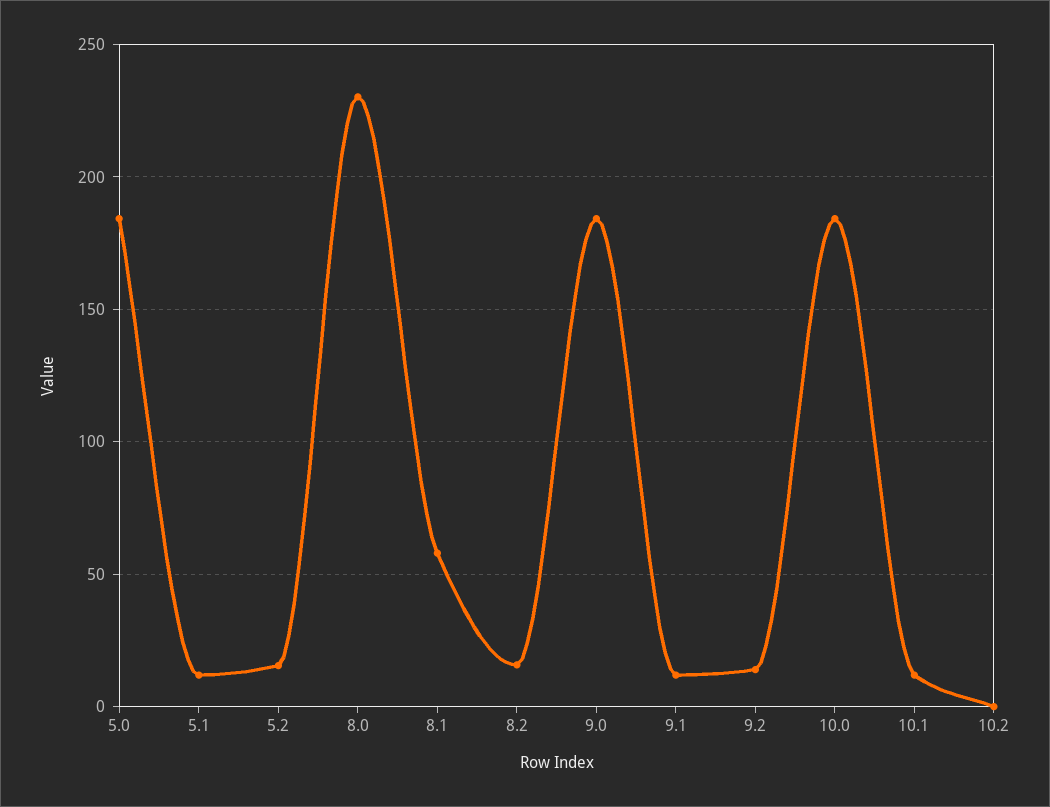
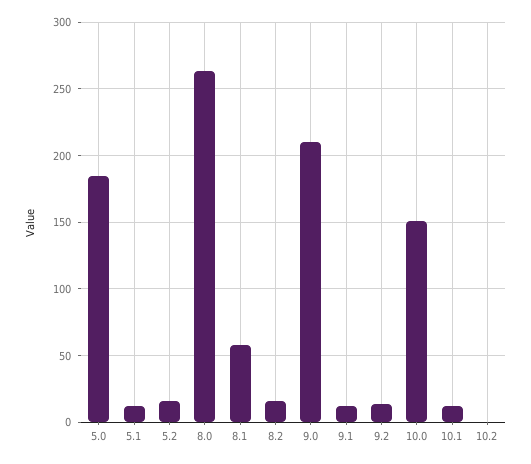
  {
    "5.0": 185,
    "5.1": 10,
    "5.2": 15,
-   "8.0": 230,
+   "8.0": 265,
    "8.1": 60,
    "8.2": 15,
-   "9.0": 185,
+   "9.0": 210,
    "9.1": 10,
    "9.2": 15,
-   "10.0": 185,
+   "10.0": 150,
    "10.1": 10,
    "10.2": 0
  }

